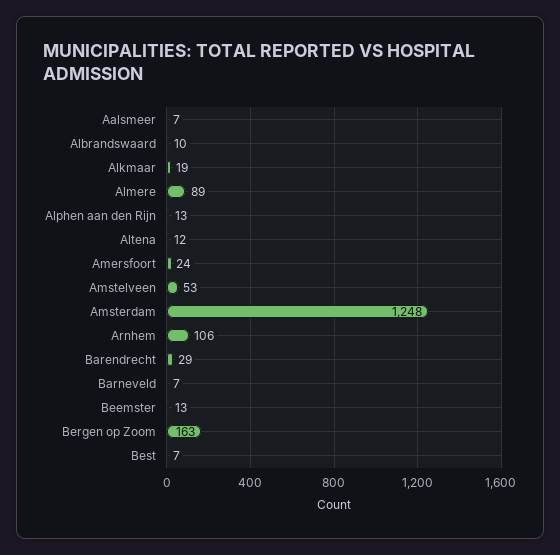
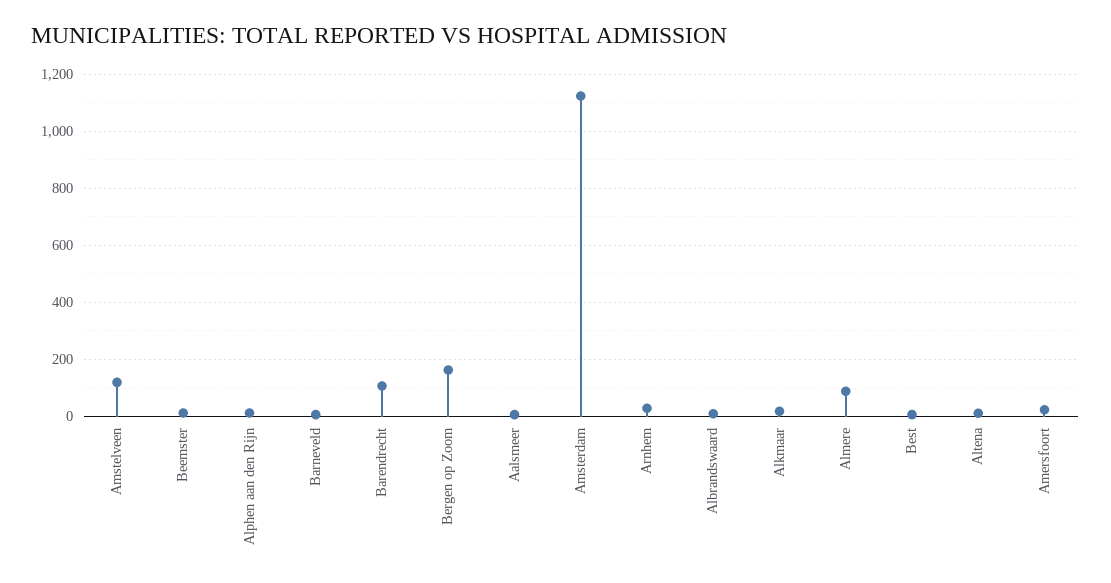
  {
    "Aalsmeer": 7,
    "Albrandswaard": 10,
    "Alkmaar": 19,
    "Almere": 89,
    "Alphen aan den Rijn": 13,
    "Altena": 12,
    "Amersfoort": 24,
-   "Amstelveen": 53,
+   "Amstelveen": 125,
-   "Amsterdam": 1248,
+   "Amsterdam": 1125,
-   "Arnhem": 106,
+   "Arnhem": 25,
-   "Barendrecht": 29,
+   "Barendrecht": 100,
    "Barneveld": 7,
    "Beemster": 13,
    "Bergen op Zoom": 163,
    "Best": 7
  }

